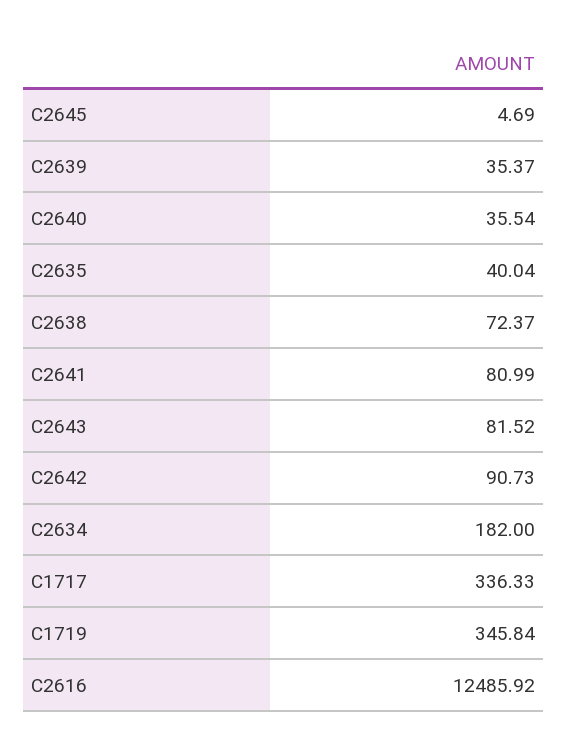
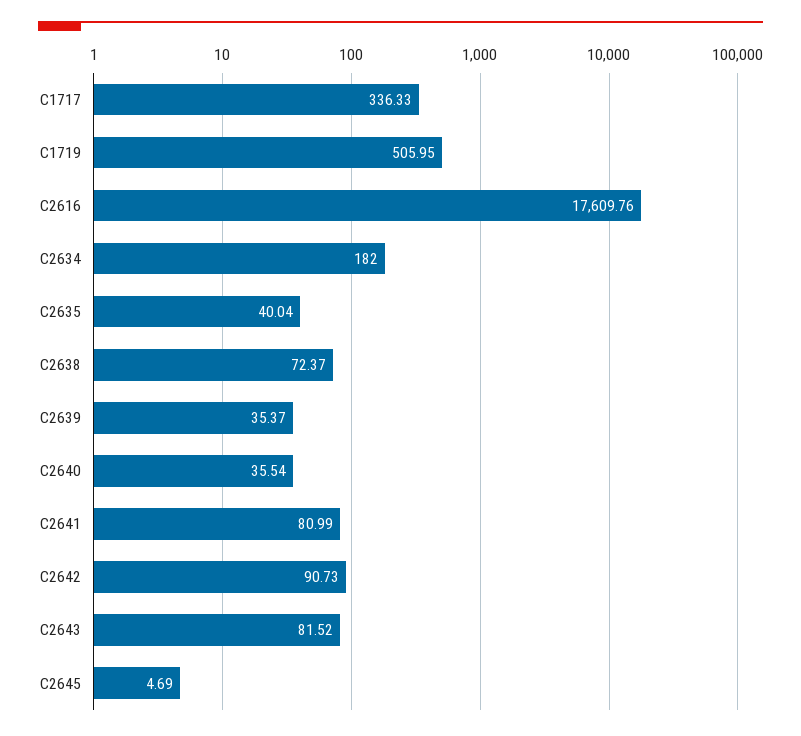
  {
    "C2645": 4.69,
    "C2639": 35.37,
    "C2640": 35.54,
    "C2635": 40.04,
    "C2638": 72.37,
    "C2641": 80.99,
    "C2643": 81.52,
    "C2642": 90.73,
    "C2634": 182,
    "C1717": 336.33,
-   "C1719": 345.84,
+   "C1719": 505.95,
-   "C2616": 12485.92
+   "C2616": 17609.76
  }

